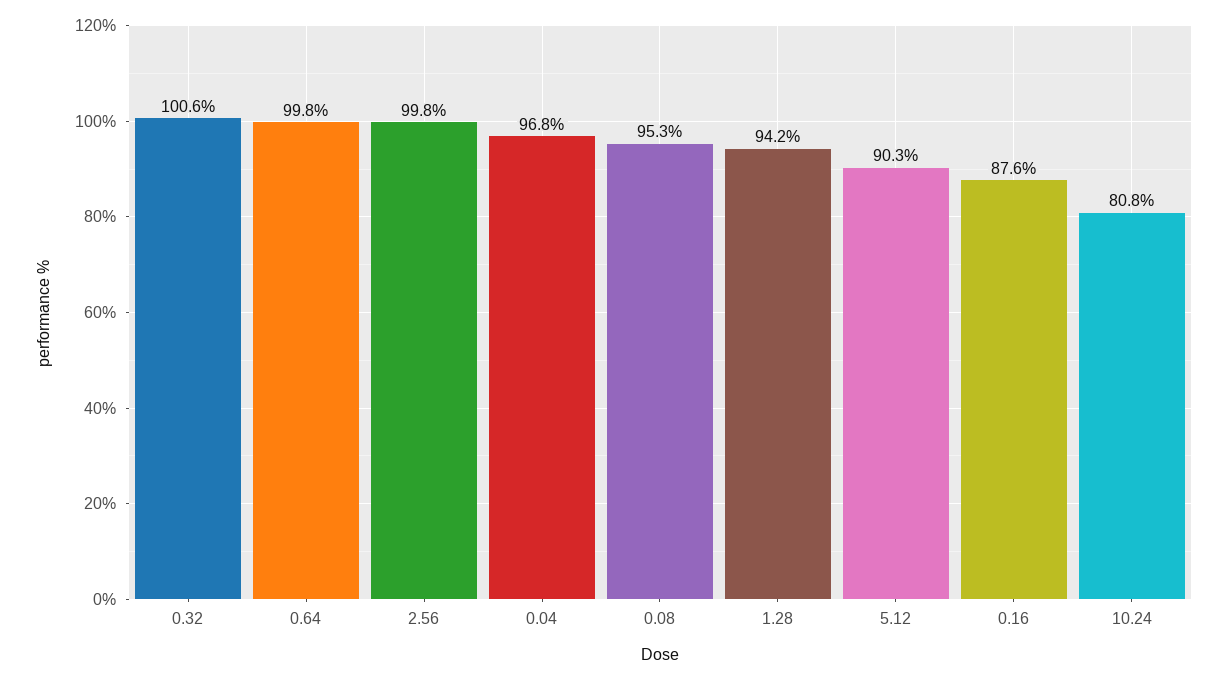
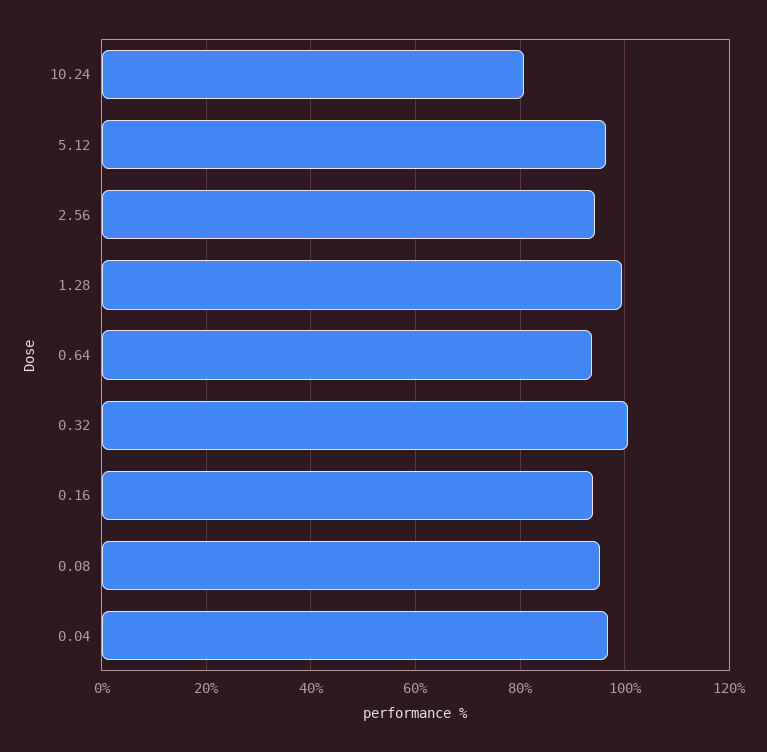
  {
    "0.32": 100.6,
-   "0.64": 99.8,
+   "0.64": 94,
-   "2.56": 99.8,
+   "2.56": 94,
    "0.04": 96.8,
    "0.08": 95.3,
-   "1.28": 94.2,
+   "1.28": 100,
-   "5.12": 90.3,
+   "5.12": 96,
-   "0.16": 87.6,
+   "0.16": 94,
    "10.24": 80.8
  }

